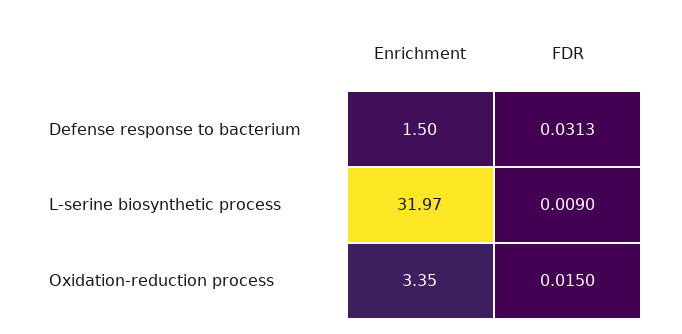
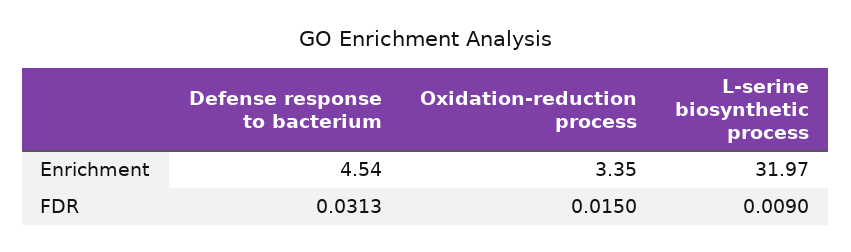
  {
    "Enrichment": {
-     "Defense response to bacterium": 1.5,
+     "Defense response to bacterium": 4.54,
      "L-serine biosynthetic process": 31.97,
      "Oxidation-reduction process": 3.35
    },
    "FDR": {
      "Defense response to bacterium": 0.0313,
      "L-serine biosynthetic process": 0.009,
      "Oxidation-reduction process": 0.015
    }
  }

